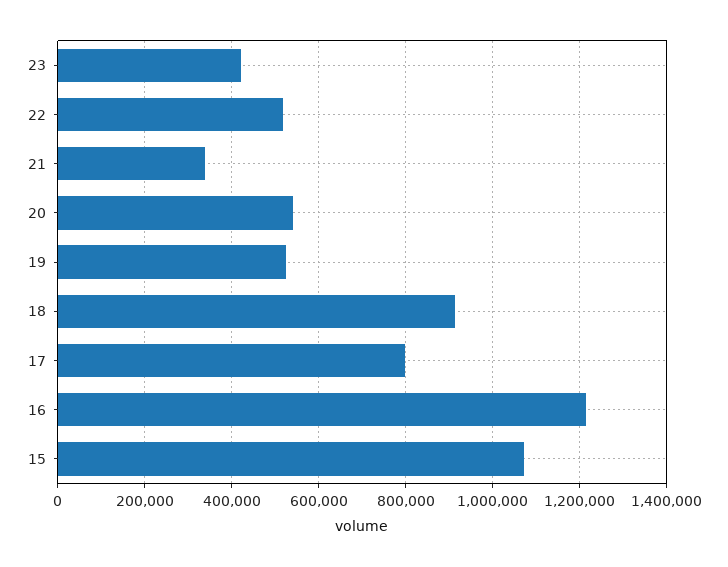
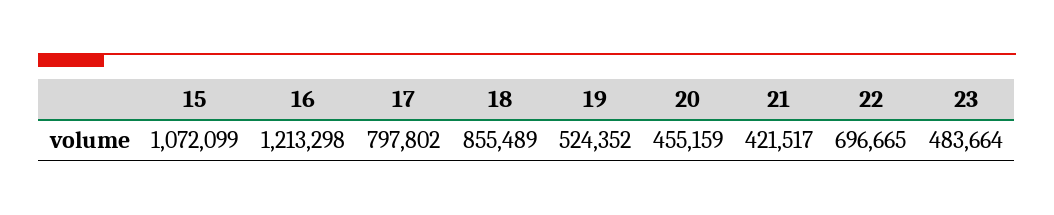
  {
-   "23": 420000,
+   "23": 483664,
-   "22": 520000,
+   "22": 696665,
-   "21": 340000,
+   "21": 421517,
-   "20": 540000,
+   "20": 455159,
    "19": 524352,
-   "18": 920000,
+   "18": 855489,
    "17": 797802,
    "16": 1213298,
    "15": 1072099
  }

